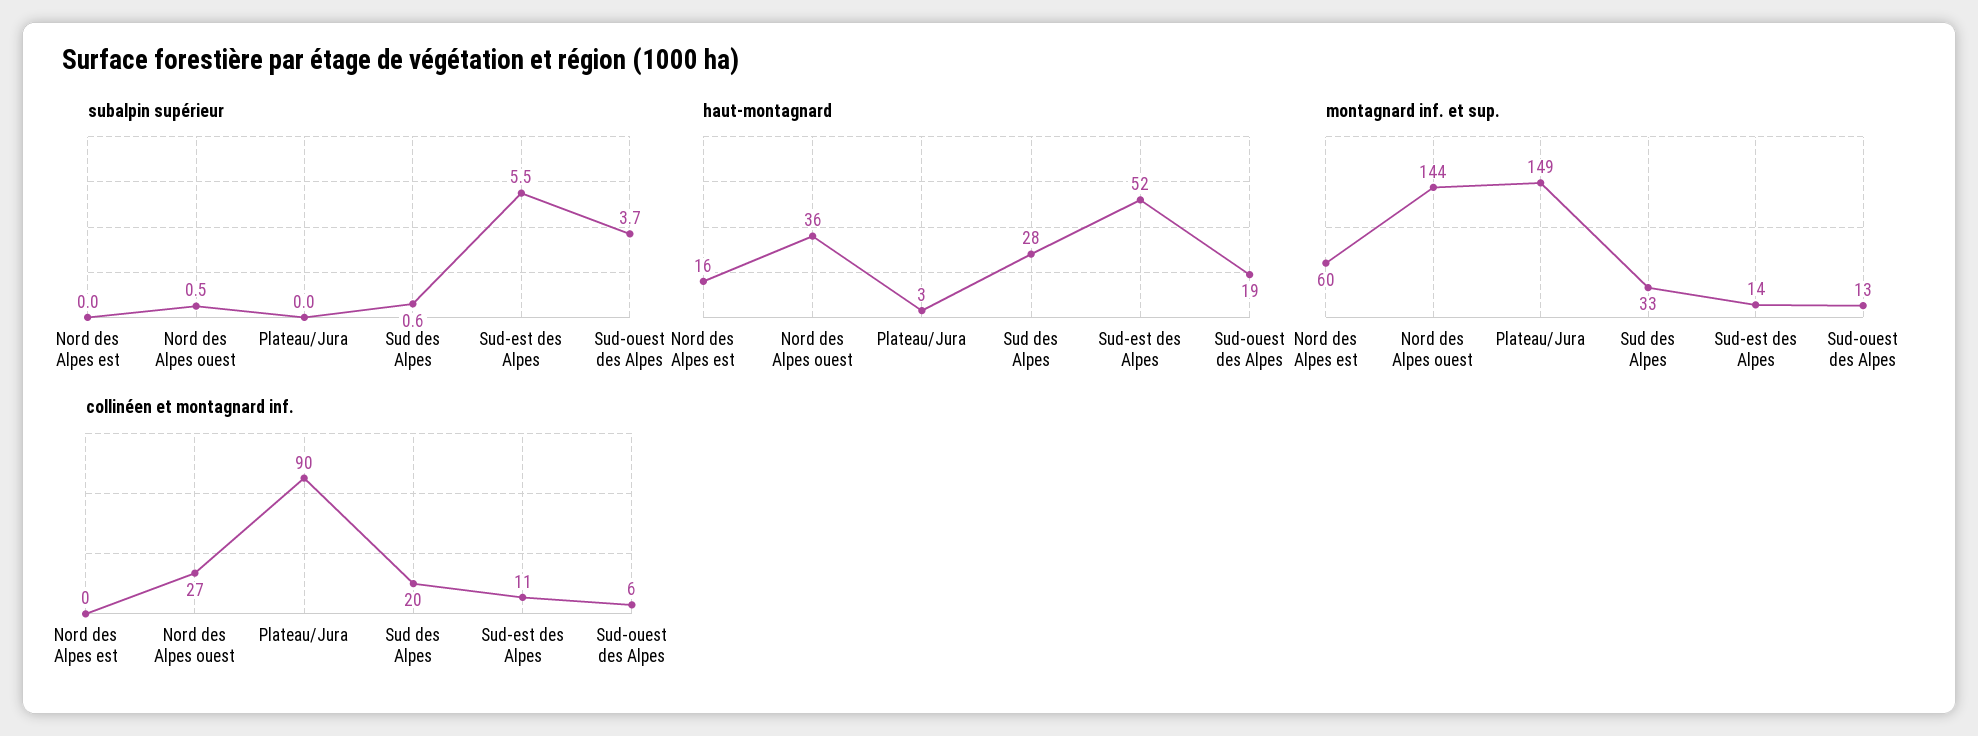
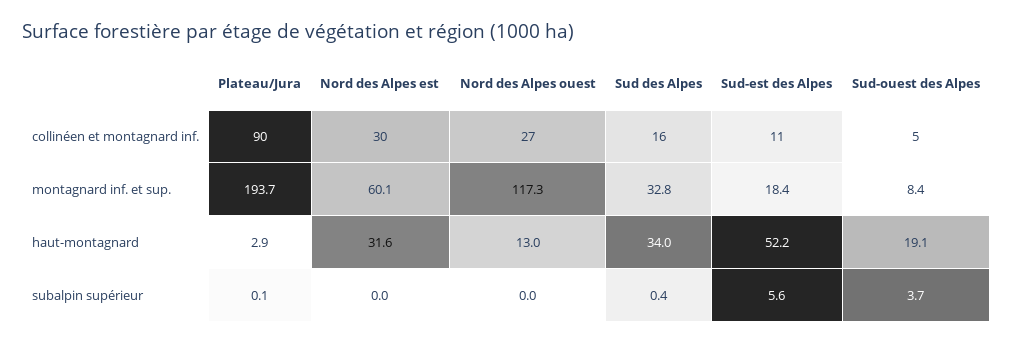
  {
    "subalpin supérieur": {
      "Nord des Alpes est": 0,
-     "Nord des Alpes ouest": 0.5,
+     "Nord des Alpes ouest": 0,
-     "Plateau/Jura": 0,
+     "Plateau/Jura": 0.1,
-     "Sud des Alpes": 0.6,
+     "Sud des Alpes": 0.4,
-     "Sud-est des Alpes": 5.5,
+     "Sud-est des Alpes": 5.6,
      "Sud-ouest des Alpes": 3.7
    },
    "haut-montagnard": {
-     "Nord des Alpes est": 16,
+     "Nord des Alpes est": 31.6,
-     "Nord des Alpes ouest": 36,
+     "Nord des Alpes ouest": 13,
      "Plateau/Jura": 2.9,
-     "Sud des Alpes": 28,
+     "Sud des Alpes": 34,
      "Sud-est des Alpes": 52.2,
      "Sud-ouest des Alpes": 19.1
    },
    "montagnard inf. et sup.": {
      "Nord des Alpes est": 60.1,
-     "Nord des Alpes ouest": 144,
+     "Nord des Alpes ouest": 117.3,
-     "Plateau/Jura": 149,
+     "Plateau/Jura": 193.7,
      "Sud des Alpes": 32.8,
-     "Sud-est des Alpes": 14,
+     "Sud-est des Alpes": 18.4,
-     "Sud-ouest des Alpes": 13
+     "Sud-ouest des Alpes": 8.4
    },
    "collinéen et montagnard inf.": {
-     "Nord des Alpes est": 0,
+     "Nord des Alpes est": 30,
      "Nord des Alpes ouest": 27,
      "Plateau/Jura": 90,
-     "Sud des Alpes": 20,
+     "Sud des Alpes": 16,
      "Sud-est des Alpes": 11,
-     "Sud-ouest des Alpes": 6
+     "Sud-ouest des Alpes": 5
    }
  }

